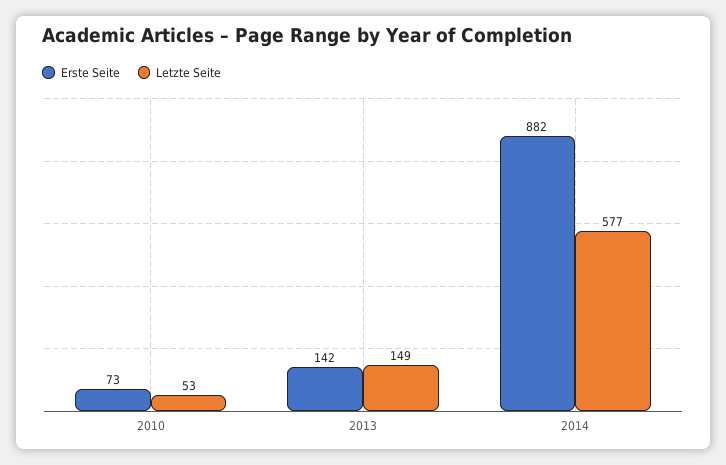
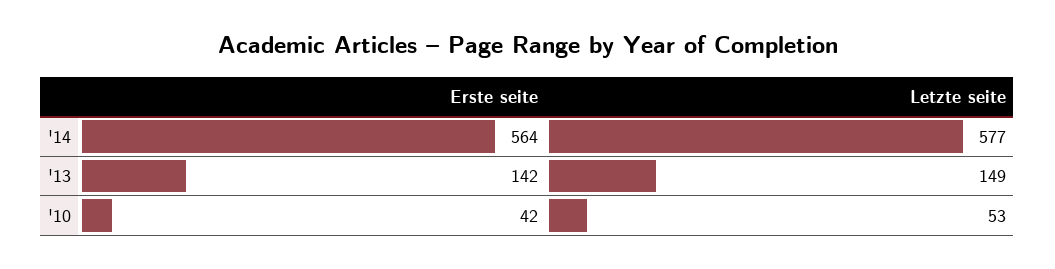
  {
    "Erste Seite": {
-     "2010": 73,
+     "2010": 42,
      "2013": 142,
-     "2014": 882
+     "2014": 564
    },
    "Letzte Seite": {
      "2010": 53,
      "2013": 149,
      "2014": 577
    }
  }

